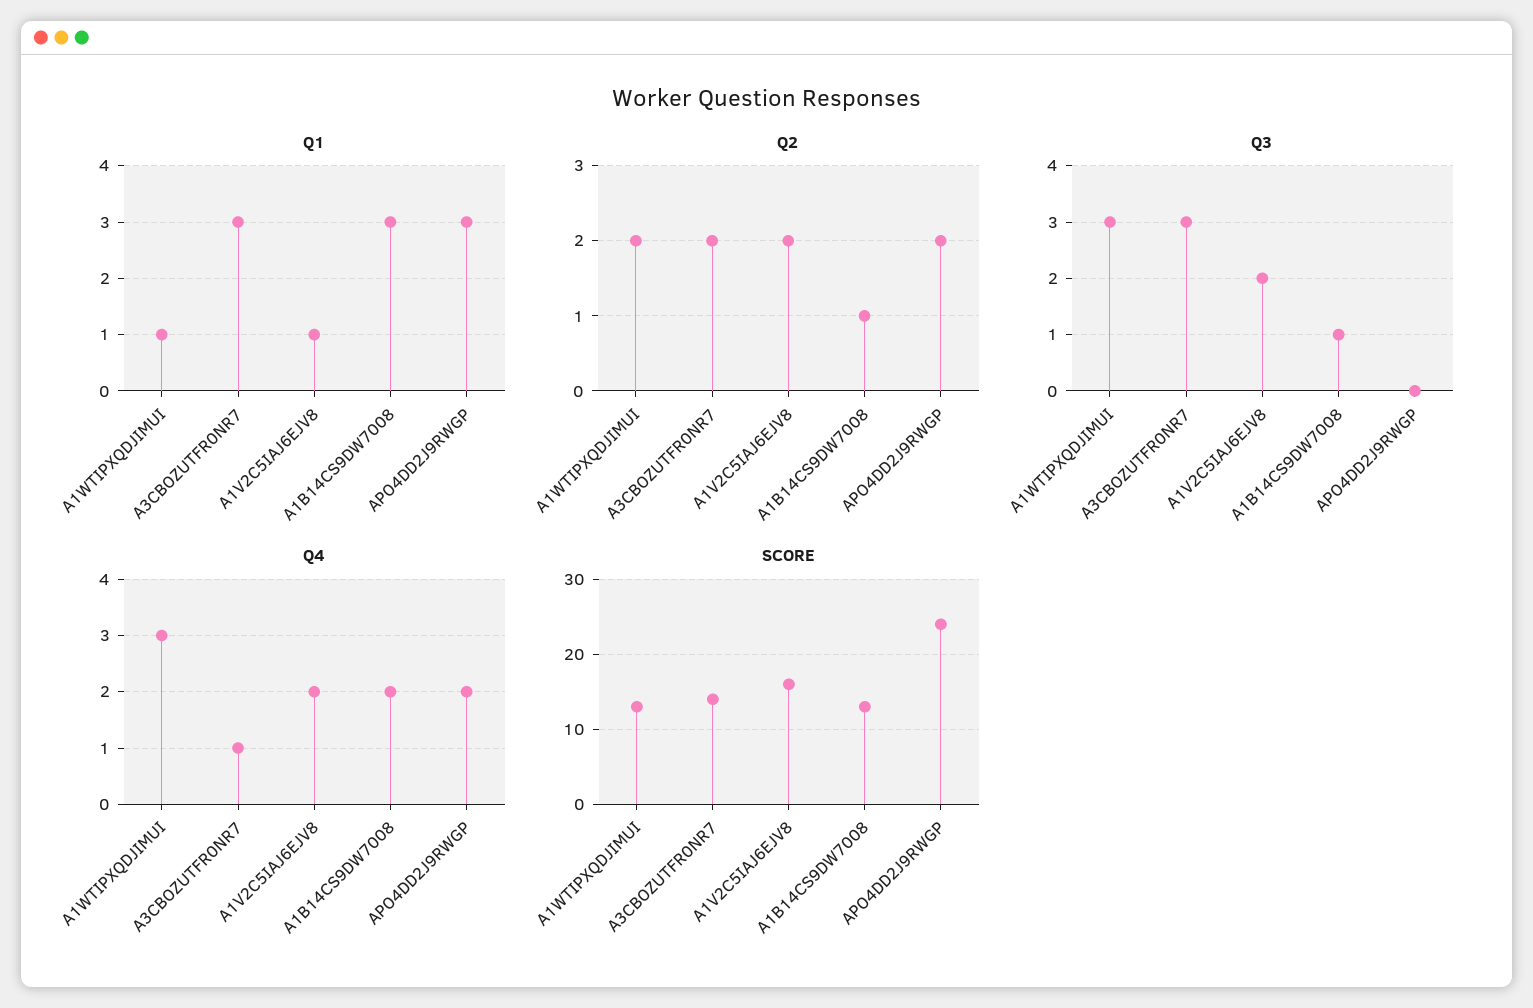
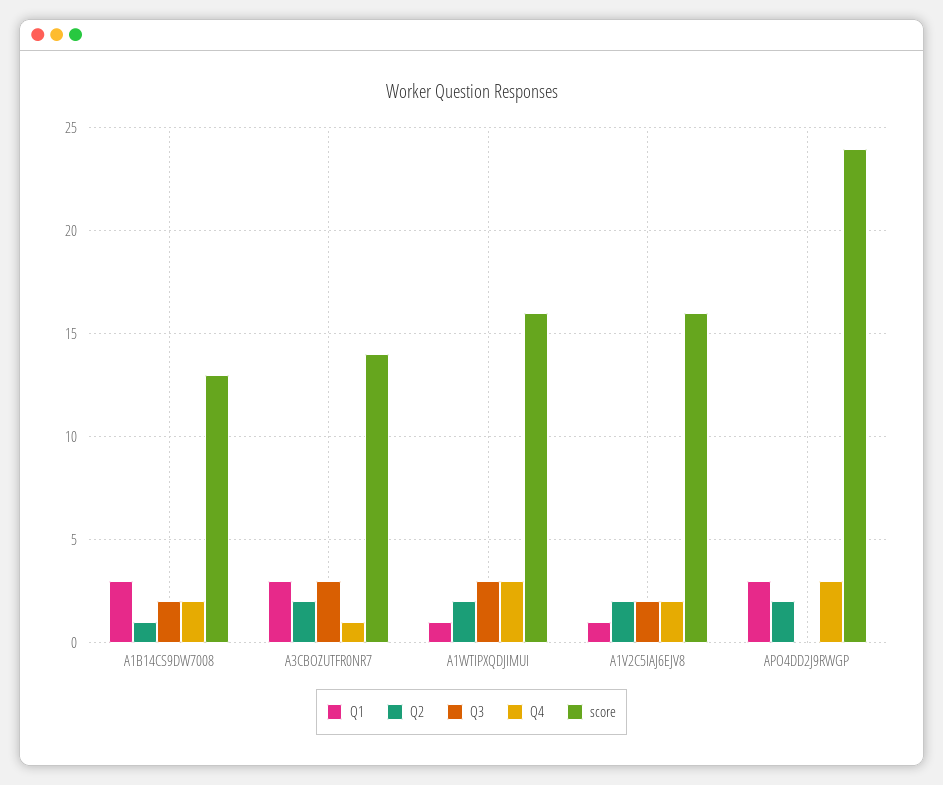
  {
    "Q1": {
      "A1WTIPXQDJIMUI": 1,
      "A3CBOZUTFR0NR7": 3,
      "A1V2C5IAJ6EJV8": 1,
      "A1B14CS9DW7008": 3,
      "APO4DD2J9RWGP": 3
    },
    "Q2": {
      "A1WTIPXQDJIMUI": 2,
      "A3CBOZUTFR0NR7": 2,
      "A1V2C5IAJ6EJV8": 2,
      "A1B14CS9DW7008": 1,
      "APO4DD2J9RWGP": 2
    },
    "Q3": {
      "A1WTIPXQDJIMUI": 3,
      "A3CBOZUTFR0NR7": 3,
      "A1V2C5IAJ6EJV8": 2,
-     "A1B14CS9DW7008": 1,
+     "A1B14CS9DW7008": 2,
      "APO4DD2J9RWGP": 0
    },
    "Q4": {
      "A1WTIPXQDJIMUI": 3,
      "A3CBOZUTFR0NR7": 1,
      "A1V2C5IAJ6EJV8": 2,
      "A1B14CS9DW7008": 2,
-     "APO4DD2J9RWGP": 2
+     "APO4DD2J9RWGP": 3
    },
    "SCORE": {
-     "A1WTIPXQDJIMUI": 13,
+     "A1WTIPXQDJIMUI": 16,
      "A3CBOZUTFR0NR7": 14,
      "A1V2C5IAJ6EJV8": 16,
      "A1B14CS9DW7008": 13,
      "APO4DD2J9RWGP": 24
    }
  }

